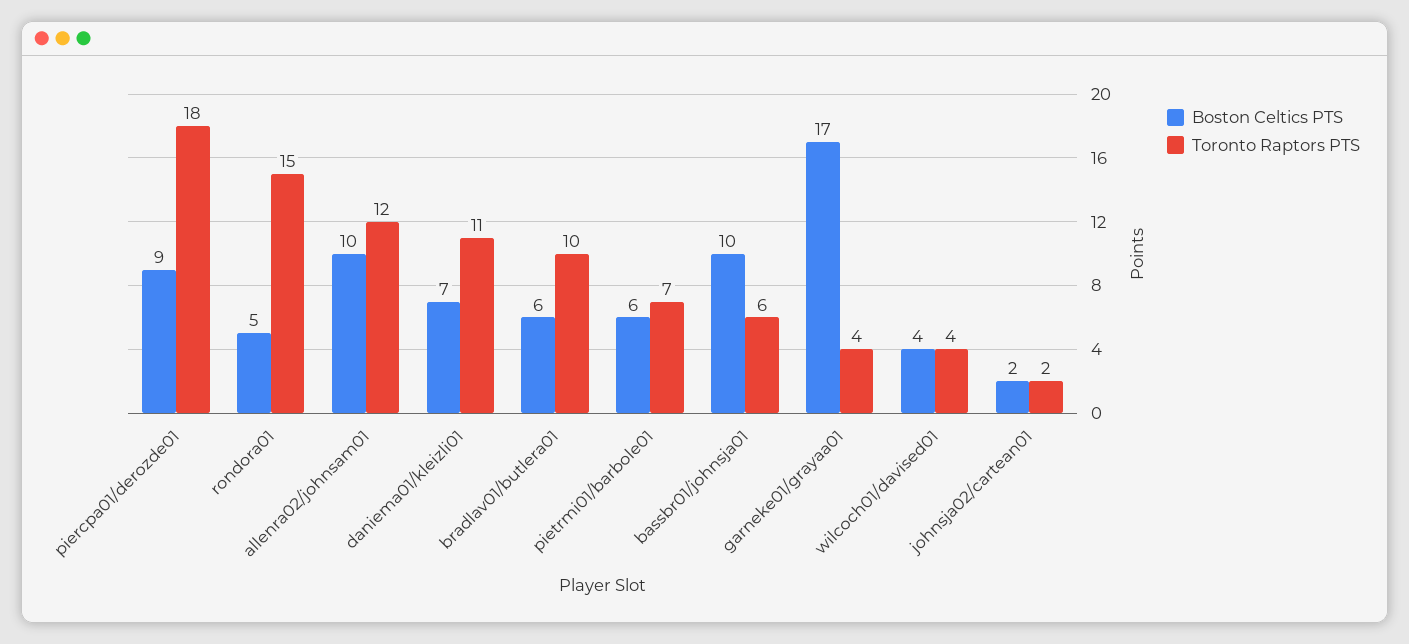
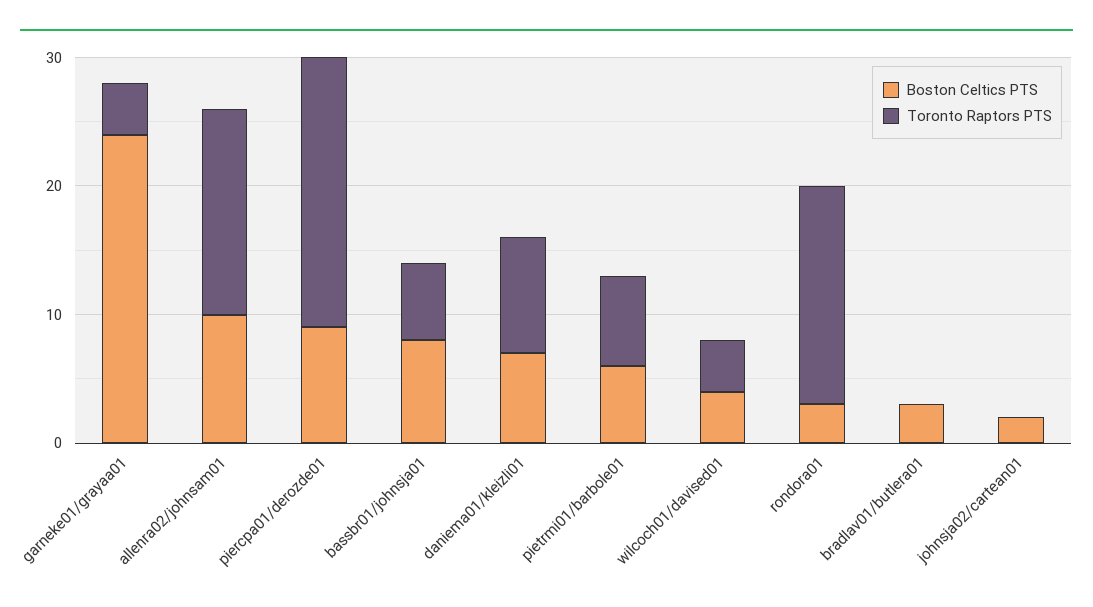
  {
    "Boston Celtics PTS": {
      "piercpa01/derozde01": 9,
-     "rondora01": 5,
+     "rondora01": 3,
      "allenra02/johnsam01": 10,
      "daniema01/kleizli01": 7,
-     "bradlav01/butlera01": 6,
+     "bradlav01/butlera01": 3,
      "pietrmi01/barbole01": 6,
-     "bassbr01/johnsja01": 10,
+     "bassbr01/johnsja01": 8,
-     "garneke01/grayaa01": 17,
+     "garneke01/grayaa01": 24,
      "wilcoch01/davised01": 4,
      "johnsja02/cartean01": 2
    },
    "Toronto Raptors PTS": {
-     "piercpa01/derozde01": 18,
+     "piercpa01/derozde01": 21,
-     "rondora01": 15,
+     "rondora01": 17,
-     "allenra02/johnsam01": 12,
+     "allenra02/johnsam01": 16,
-     "daniema01/kleizli01": 11,
+     "daniema01/kleizli01": 9,
-     "bradlav01/butlera01": 10,
+     "bradlav01/butlera01": 0,
      "pietrmi01/barbole01": 7,
      "bassbr01/johnsja01": 6,
      "garneke01/grayaa01": 4,
      "wilcoch01/davised01": 4,
-     "johnsja02/cartean01": 2
+     "johnsja02/cartean01": 0
    }
  }

